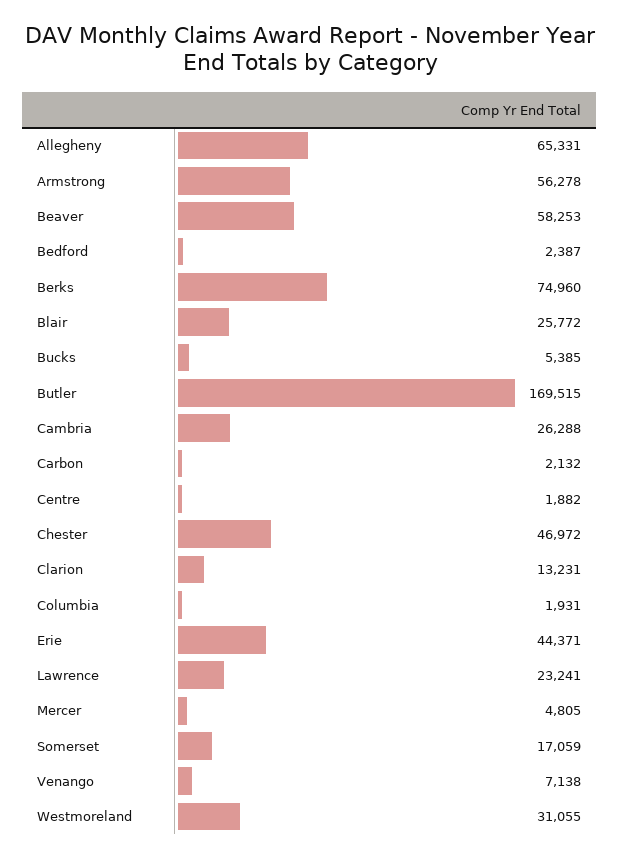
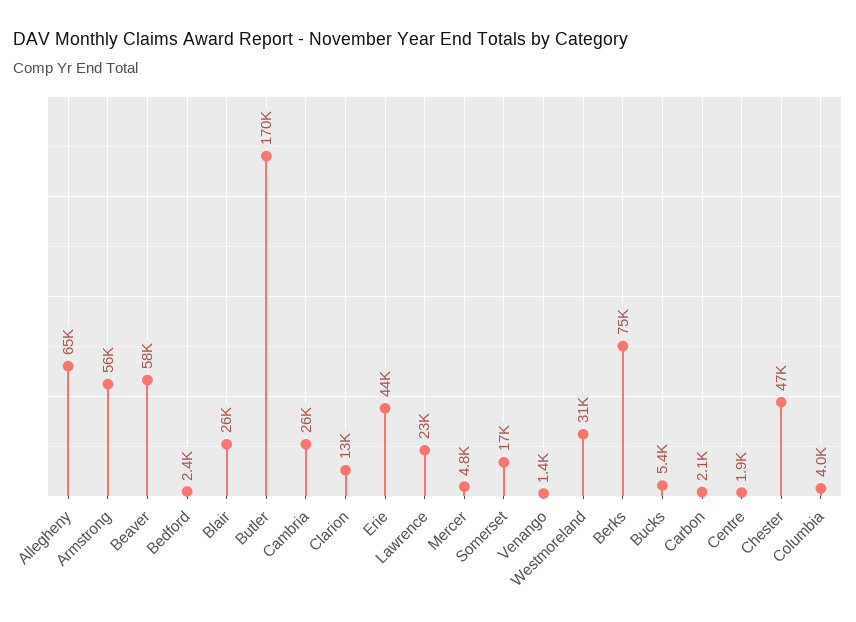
  {
    "Allegheny": 65331,
    "Armstrong": 56278,
    "Beaver": 58253,
    "Bedford": 2387,
    "Berks": 74960,
    "Blair": 25772,
    "Bucks": 5385,
    "Butler": 169515,
    "Cambria": 26288,
    "Carbon": 2132,
    "Centre": 1882,
    "Chester": 46972,
    "Clarion": 13231,
-   "Columbia": 1931,
+   "Columbia": 4000,
    "Erie": 44371,
    "Lawrence": 23241,
    "Mercer": 4805,
    "Somerset": 17059,
-   "Venango": 7138,
+   "Venango": 1400,
    "Westmoreland": 31055
  }

